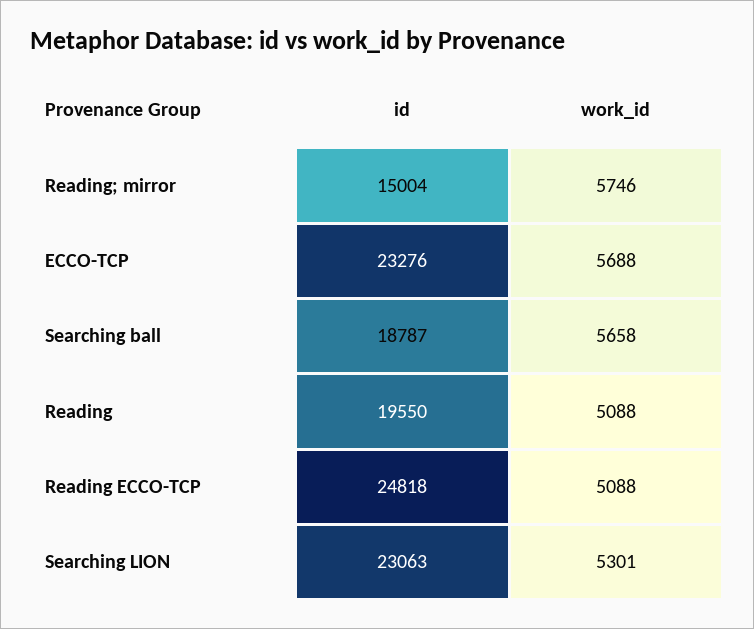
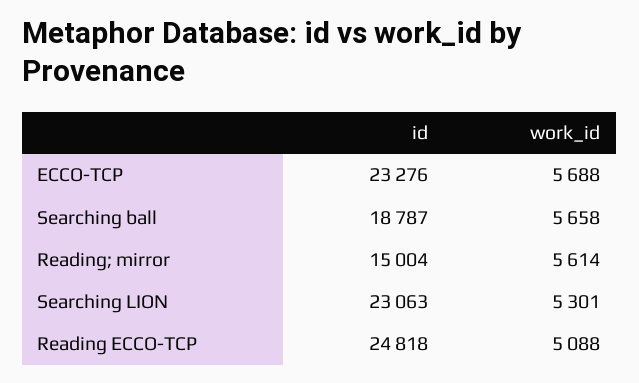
  {
    "id": {
      "Reading; mirror": 15004,
      "ECCO-TCP": 23276,
      "Searching ball": 18787,
-     "Reading": 19550,
      "Reading ECCO-TCP": 24818,
      "Searching LION": 23063
    },
    "work_id": {
-     "Reading; mirror": 5746,
+     "Reading; mirror": 5614,
      "ECCO-TCP": 5688,
      "Searching ball": 5658,
-     "Reading": 5088,
      "Reading ECCO-TCP": 5088,
      "Searching LION": 5301
    }
  }

